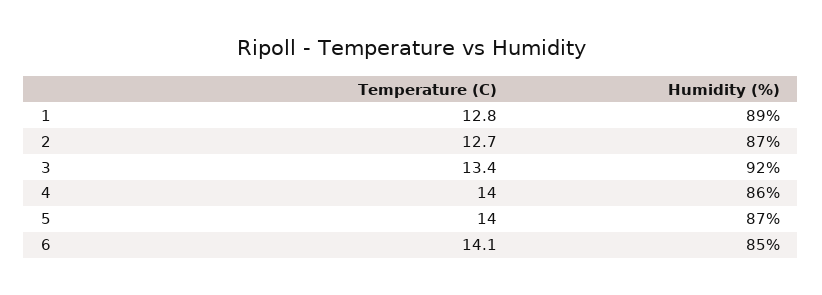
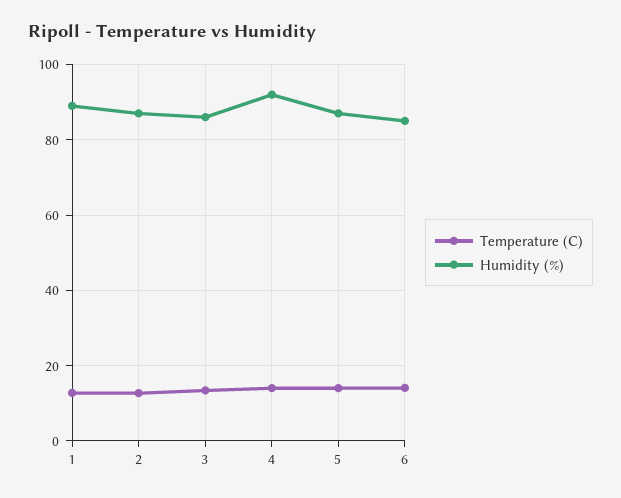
  {
    "Temperature (C)": {
      "1": 12.8,
      "2": 12.7,
      "3": 13.4,
      "4": 14,
      "5": 14,
      "6": 14.1
    },
    "Humidity (%)": {
      "1": 89,
      "2": 87,
-     "3": 92,
+     "3": 86,
-     "4": 86,
+     "4": 92,
      "5": 87,
      "6": 85
    }
  }

